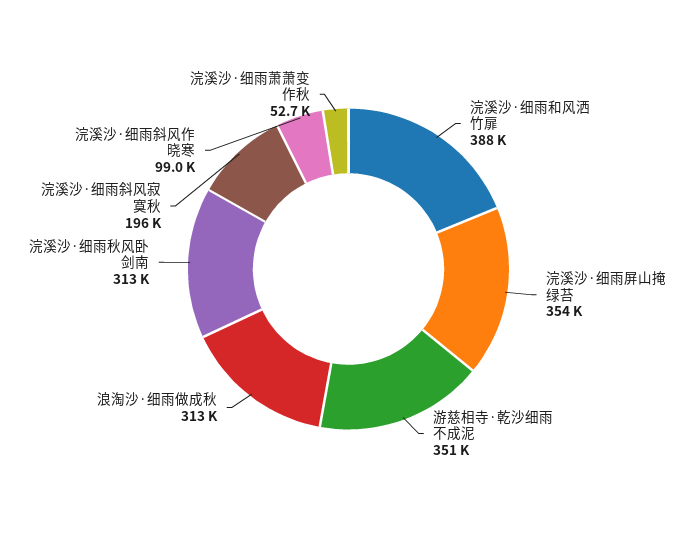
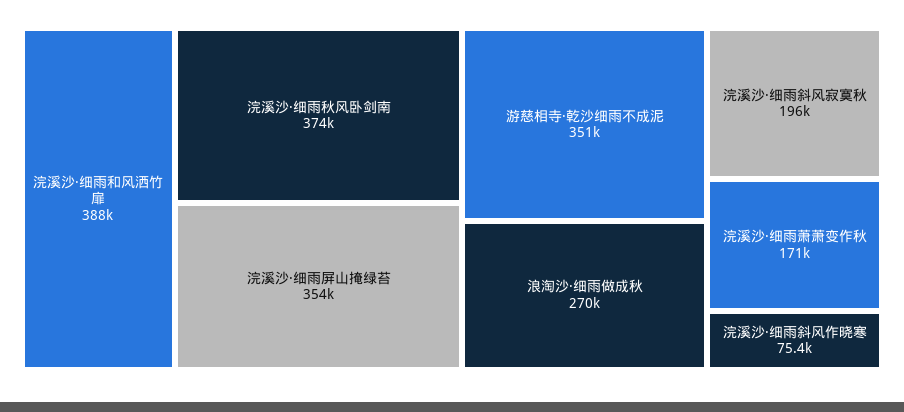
  {
    "浣溪沙·细雨和风洒竹扉": 388000,
    "浣溪沙·细雨屏山掩绿苔": 354000,
    "游慈相寺·乾沙细雨不成泥": 351000,
-   "浪淘沙·细雨做成秋": 313000,
+   "浪淘沙·细雨做成秋": 270000,
-   "浣溪沙·细雨秋风卧剑南": 313000,
+   "浣溪沙·细雨秋风卧剑南": 374000,
    "浣溪沙·细雨斜风寂寞秋": 196000,
-   "浣溪沙·细雨斜风作晓寒": 99000,
+   "浣溪沙·细雨斜风作晓寒": 75400,
-   "浣溪沙·细雨萧萧变作秋": 52700
+   "浣溪沙·细雨萧萧变作秋": 171000
  }

